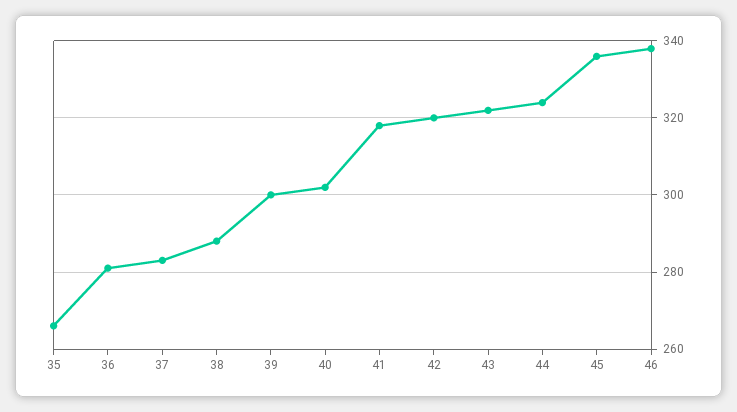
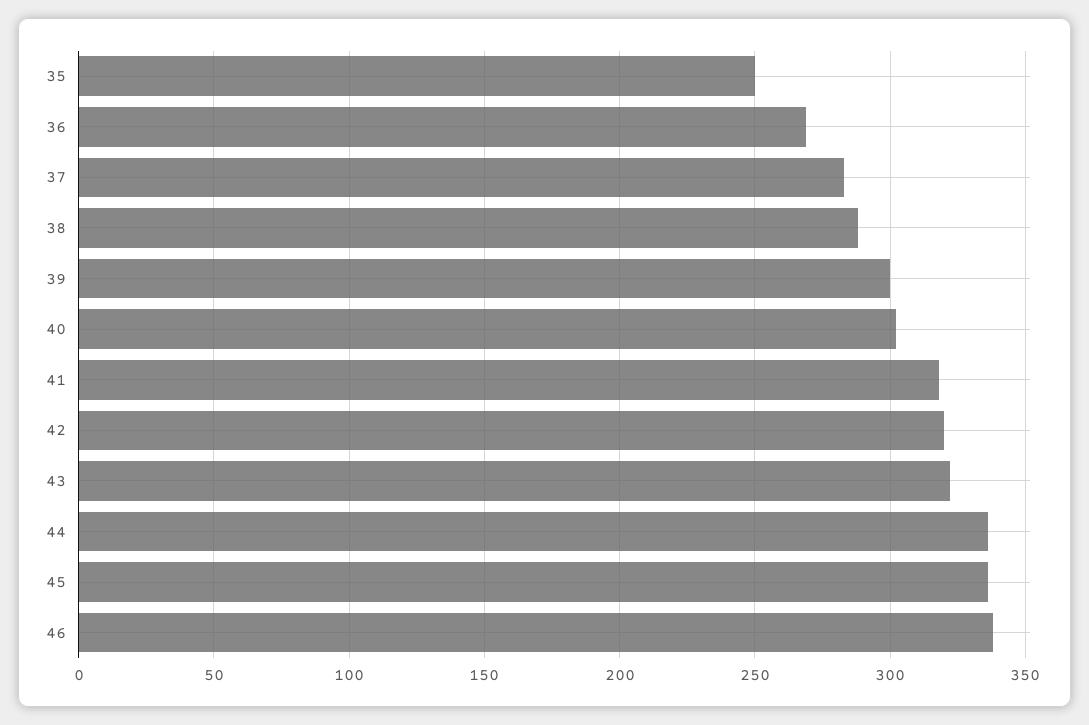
  {
-   "35": 265,
+   "35": 250,
-   "36": 280,
+   "36": 270,
    "37": 285,
    "38": 290,
    "39": 300,
    "40": 300,
    "41": 320,
    "42": 320,
    "43": 320,
-   "44": 325,
+   "44": 335,
    "45": 335,
    "46": 340
  }

